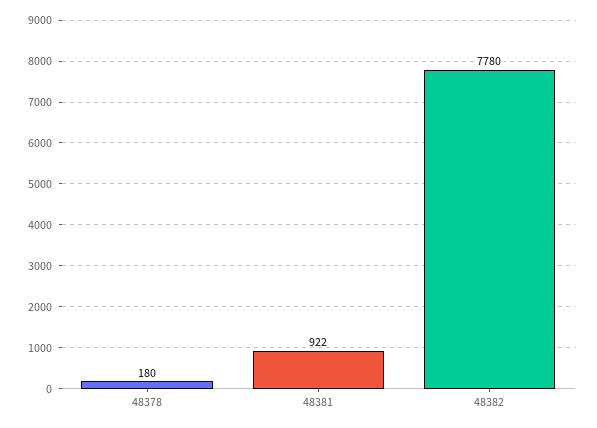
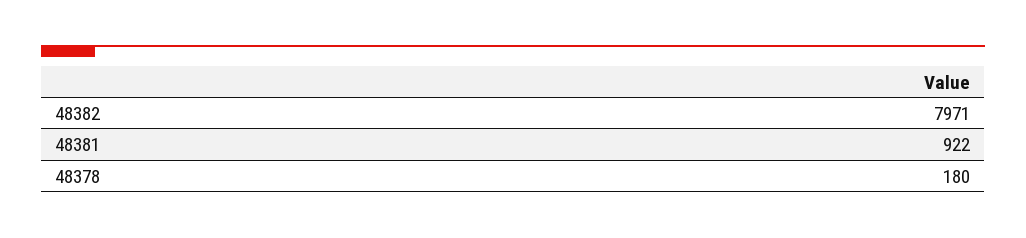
  {
    "48378": 180,
    "48381": 922,
-   "48382": 7780
+   "48382": 7971
  }

